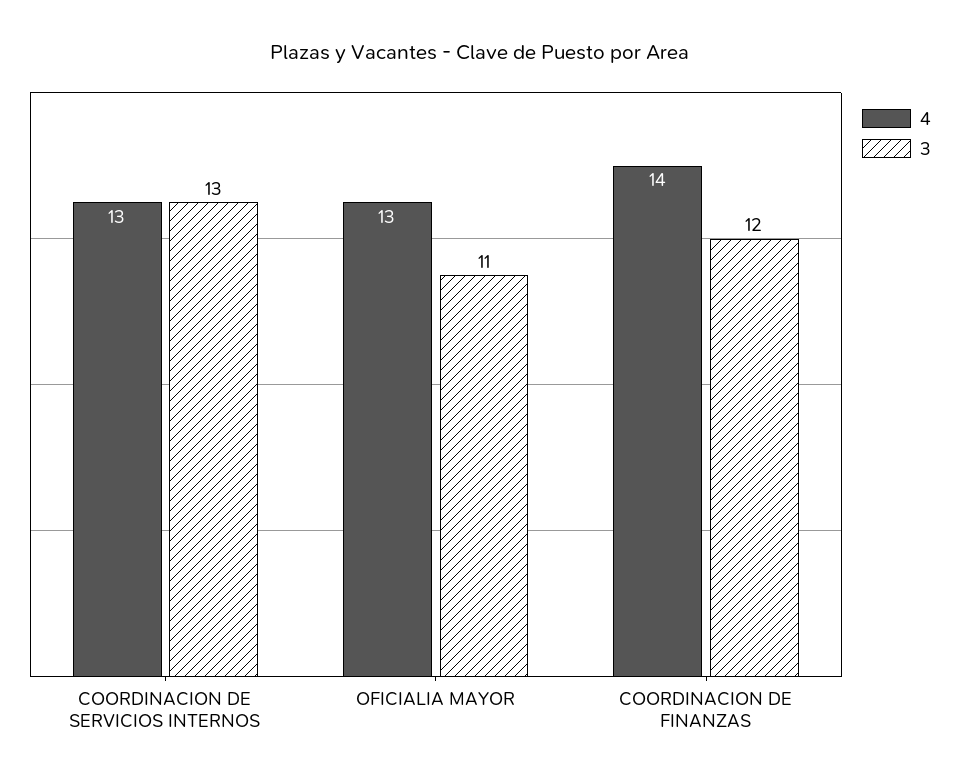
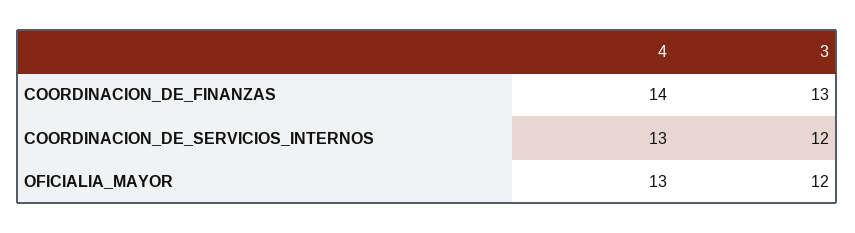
  {
    "4": {
      "COORDINACION DE SERVICIOS INTERNOS": 13,
      "OFICIALIA MAYOR": 13,
      "COORDINACION DE FINANZAS": 14
    },
    "3": {
-     "COORDINACION DE SERVICIOS INTERNOS": 13,
+     "COORDINACION DE SERVICIOS INTERNOS": 12,
-     "OFICIALIA MAYOR": 11,
+     "OFICIALIA MAYOR": 12,
-     "COORDINACION DE FINANZAS": 12
+     "COORDINACION DE FINANZAS": 13
    }
  }

